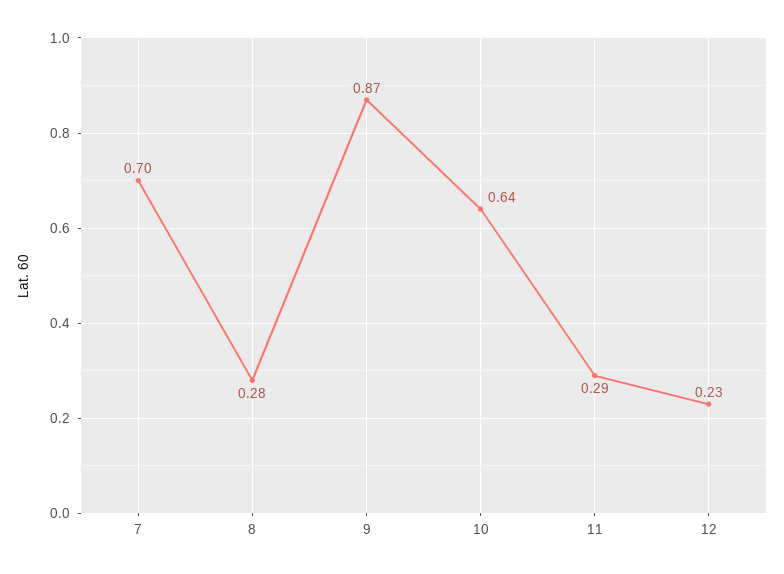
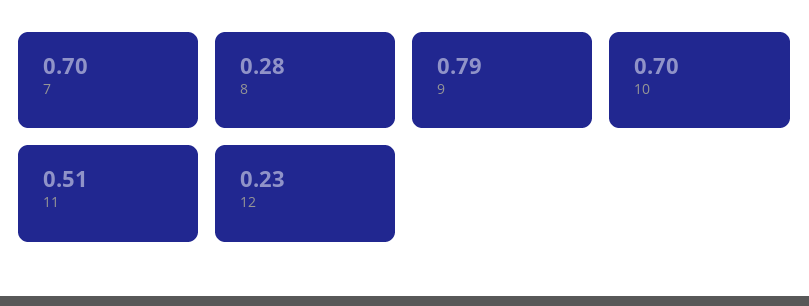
  {
    "7": 0.7,
    "8": 0.28,
-   "9": 0.87,
+   "9": 0.79,
-   "10": 0.64,
+   "10": 0.7,
-   "11": 0.29,
+   "11": 0.51,
    "12": 0.23
  }

